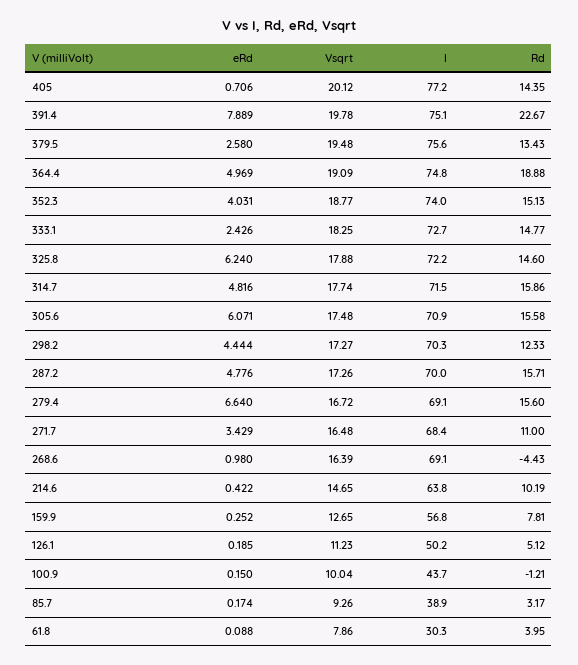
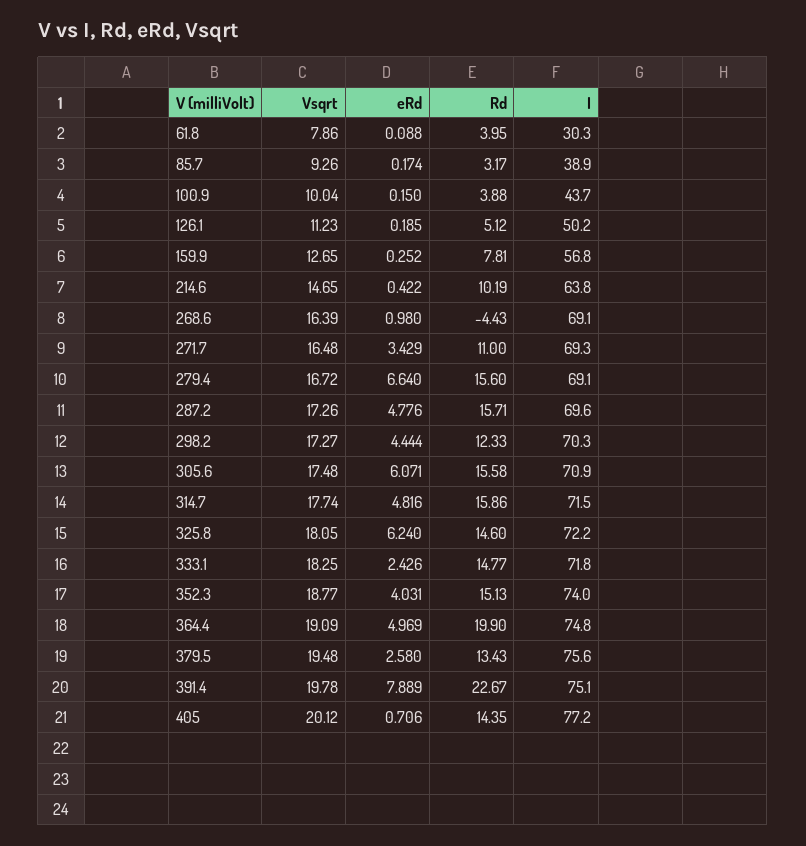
  {
    "eRd": {
      "405": 0.706,
      "391.4": 7.889,
      "379.5": 2.58,
      "364.4": 4.969,
      "352.3": 4.031,
      "333.1": 2.426,
      "325.8": 6.24,
      "314.7": 4.816,
      "305.6": 6.071,
      "298.2": 4.444,
      "287.2": 4.776,
      "279.4": 6.64,
      "271.7": 3.429,
      "268.6": 0.98,
      "214.6": 0.422,
      "159.9": 0.252,
      "126.1": 0.185,
      "100.9": 0.15,
      "85.7": 0.174,
      "61.8": 0.088
    },
    "Vsqrt": {
      "405": 20.12,
      "391.4": 19.78,
      "379.5": 19.48,
      "364.4": 19.09,
      "352.3": 18.77,
      "333.1": 18.25,
-     "325.8": 17.88,
+     "325.8": 18.05,
      "314.7": 17.74,
      "305.6": 17.48,
      "298.2": 17.27,
      "287.2": 17.26,
      "279.4": 16.72,
      "271.7": 16.48,
      "268.6": 16.39,
      "214.6": 14.65,
      "159.9": 12.65,
      "126.1": 11.23,
      "100.9": 10.04,
      "85.7": 9.26,
      "61.8": 7.86
    },
    "I": {
      "405": 77.2,
      "391.4": 75.1,
      "379.5": 75.6,
      "364.4": 74.8,
      "352.3": 74,
-     "333.1": 72.7,
+     "333.1": 71.8,
      "325.8": 72.2,
      "314.7": 71.5,
      "305.6": 70.9,
      "298.2": 70.3,
-     "287.2": 70,
+     "287.2": 69.6,
      "279.4": 69.1,
-     "271.7": 68.4,
+     "271.7": 69.3,
      "268.6": 69.1,
      "214.6": 63.8,
      "159.9": 56.8,
      "126.1": 50.2,
      "100.9": 43.7,
      "85.7": 38.9,
      "61.8": 30.3
    },
    "Rd": {
      "405": 14.35,
      "391.4": 22.67,
      "379.5": 13.43,
-     "364.4": 18.88,
+     "364.4": 19.9,
      "352.3": 15.13,
      "333.1": 14.77,
      "325.8": 14.6,
      "314.7": 15.86,
      "305.6": 15.58,
      "298.2": 12.33,
      "287.2": 15.71,
      "279.4": 15.6,
      "271.7": 11,
      "268.6": -4.43,
      "214.6": 10.19,
      "159.9": 7.81,
      "126.1": 5.12,
-     "100.9": -1.21,
+     "100.9": 3.88,
      "85.7": 3.17,
      "61.8": 3.95
    }
  }

